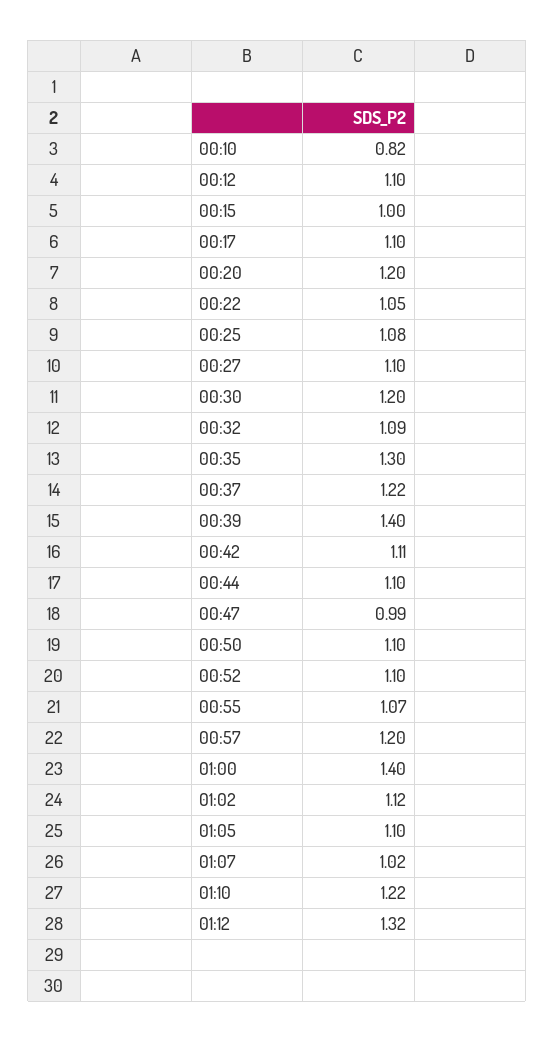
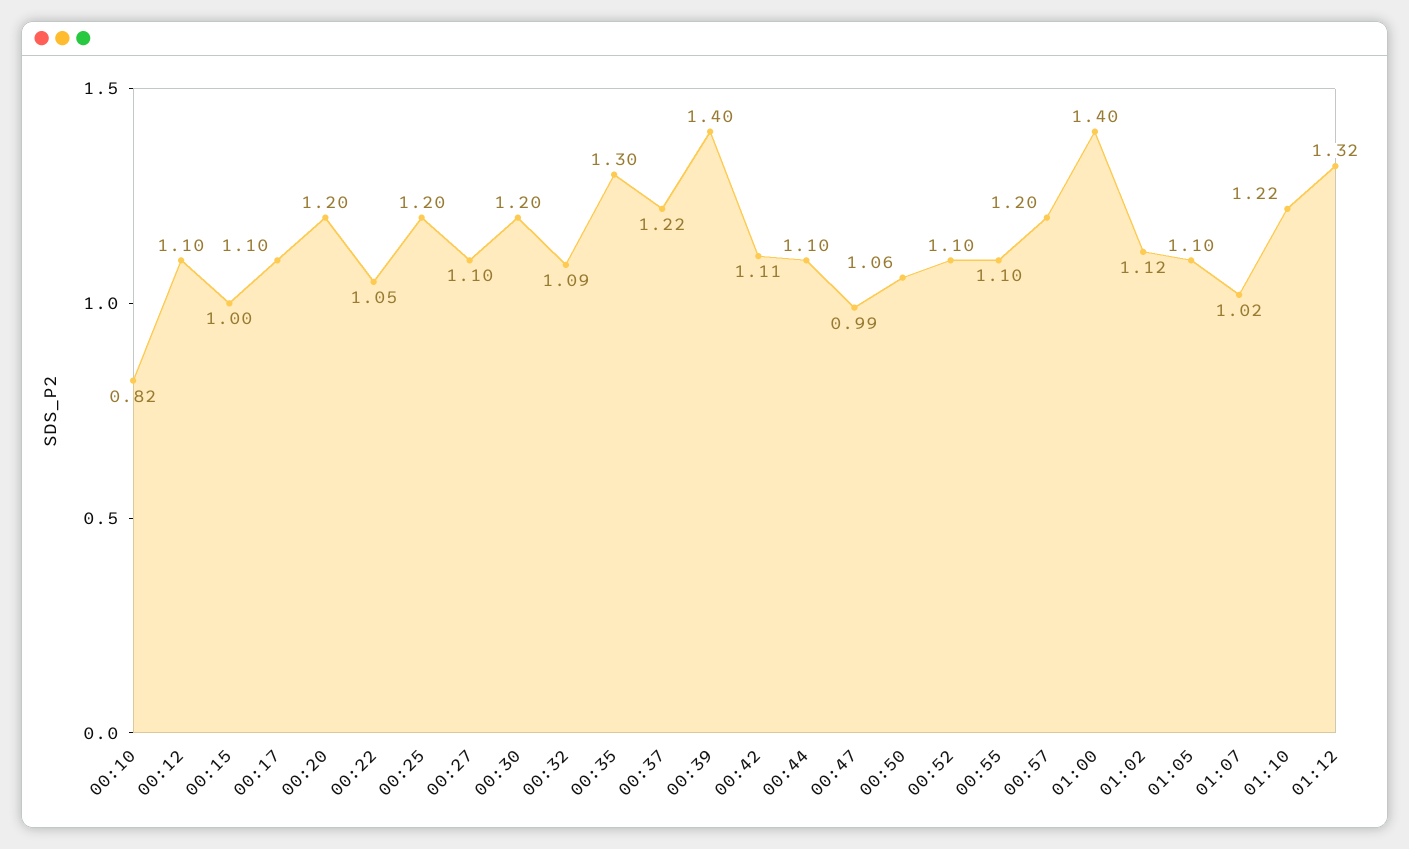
  {
    "00:10": 0.82,
    "00:12": 1.1,
    "00:15": 1,
    "00:17": 1.1,
    "00:20": 1.2,
    "00:22": 1.05,
-   "00:25": 1.08,
+   "00:25": 1.2,
    "00:27": 1.1,
    "00:30": 1.2,
    "00:32": 1.09,
    "00:35": 1.3,
    "00:37": 1.22,
    "00:39": 1.4,
    "00:42": 1.11,
    "00:44": 1.1,
    "00:47": 0.99,
-   "00:50": 1.1,
+   "00:50": 1.06,
    "00:52": 1.1,
-   "00:55": 1.07,
+   "00:55": 1.1,
    "00:57": 1.2,
    "01:00": 1.4,
    "01:02": 1.12,
    "01:05": 1.1,
    "01:07": 1.02,
    "01:10": 1.22,
    "01:12": 1.32
  }

